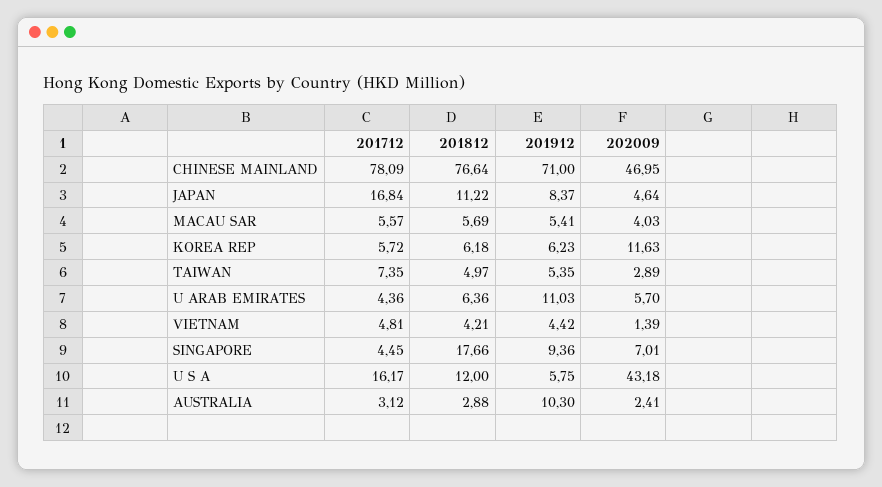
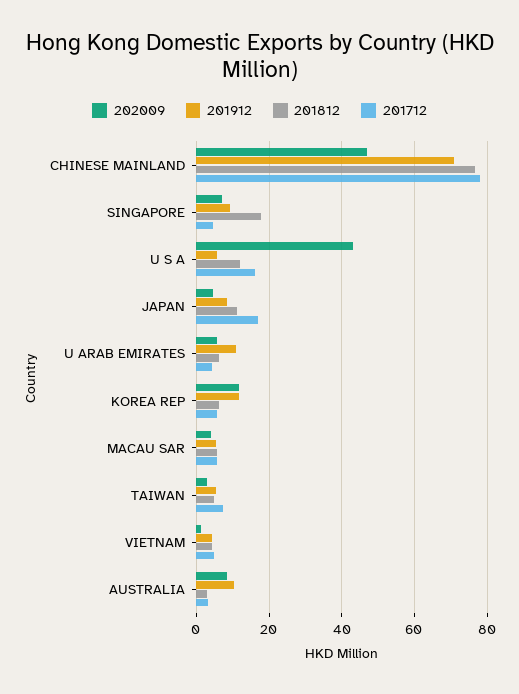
  {
    "201712": {
      "CHINESE MAINLAND": 78.09,
      "JAPAN": 16.84,
      "MACAU SAR": 5.57,
      "KOREA REP": 5.72,
      "TAIWAN": 7.35,
      "U ARAB EMIRATES": 4.36,
      "VIETNAM": 4.81,
      "SINGAPORE": 4.45,
      "U S A": 16.17,
      "AUSTRALIA": 3.12
    },
    "201812": {
      "CHINESE MAINLAND": 76.64,
      "JAPAN": 11.22,
      "MACAU SAR": 5.69,
      "KOREA REP": 6.18,
      "TAIWAN": 4.97,
      "U ARAB EMIRATES": 6.36,
      "VIETNAM": 4.21,
      "SINGAPORE": 17.66,
      "U S A": 12,
      "AUSTRALIA": 2.88
    },
    "201912": {
      "CHINESE MAINLAND": 71,
      "JAPAN": 8.37,
      "MACAU SAR": 5.41,
-     "KOREA REP": 6.23,
+     "KOREA REP": 12,
      "TAIWAN": 5.35,
      "U ARAB EMIRATES": 11.03,
      "VIETNAM": 4.42,
      "SINGAPORE": 9.36,
      "U S A": 5.75,
      "AUSTRALIA": 10.3
    },
    "202009": {
      "CHINESE MAINLAND": 46.95,
      "JAPAN": 4.64,
      "MACAU SAR": 4.03,
      "KOREA REP": 11.63,
      "TAIWAN": 2.89,
      "U ARAB EMIRATES": 5.7,
      "VIETNAM": 1.39,
      "SINGAPORE": 7.01,
      "U S A": 43.18,
-     "AUSTRALIA": 2.41
+     "AUSTRALIA": 8
    }
  }

